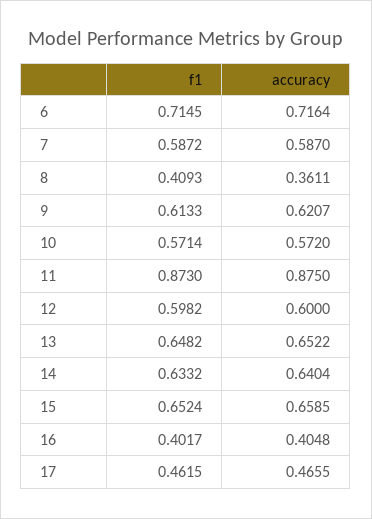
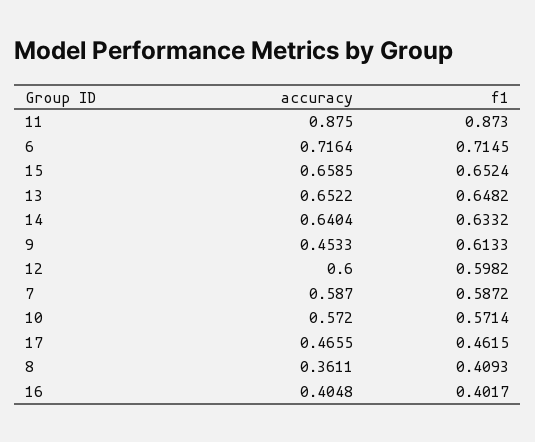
  {
    "f1": {
      "6": 0.7145,
      "7": 0.5872,
      "8": 0.4093,
      "9": 0.6133,
      "10": 0.5714,
      "11": 0.873,
      "12": 0.5982,
      "13": 0.6482,
      "14": 0.6332,
      "15": 0.6524,
      "16": 0.4017,
      "17": 0.4615
    },
    "accuracy": {
      "6": 0.7164,
      "7": 0.587,
      "8": 0.3611,
-     "9": 0.6207,
+     "9": 0.4533,
      "10": 0.572,
      "11": 0.875,
      "12": 0.6,
      "13": 0.6522,
      "14": 0.6404,
      "15": 0.6585,
      "16": 0.4048,
      "17": 0.4655
    }
  }

